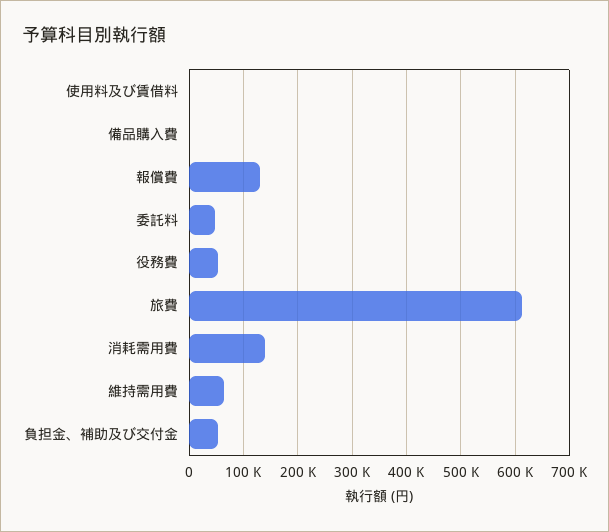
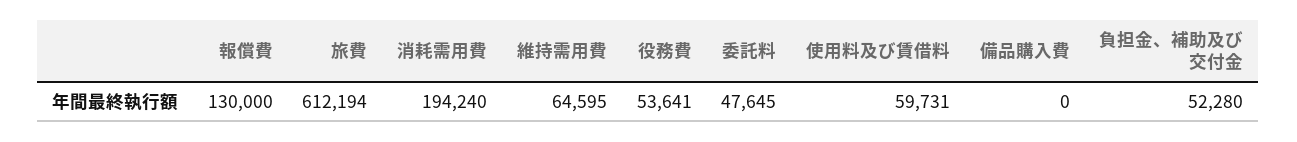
  {
-   "使用料及び賃借料": 0,
+   "使用料及び賃借料": 59731,
    "備品購入費": 0,
    "報償費": 130000,
    "委託料": 47645,
    "役務費": 53641,
    "旅費": 612194,
-   "消耗需用費": 140000,
+   "消耗需用費": 194240,
    "維持需用費": 64595,
    "負担金、補助及び交付金": 52280
  }

